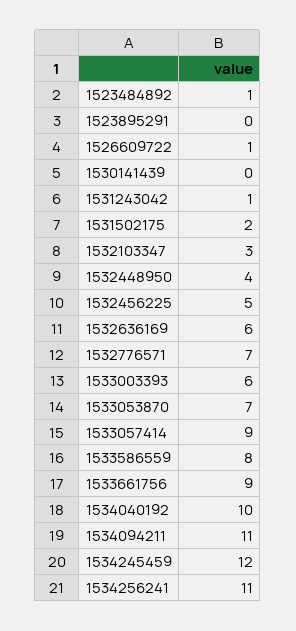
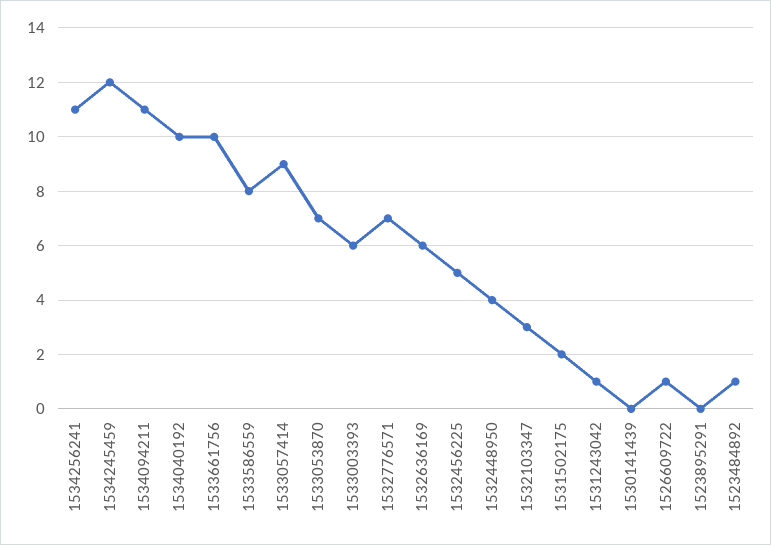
  {
    "1523484892": 1,
    "1523895291": 0,
    "1526609722": 1,
    "1530141439": 0,
    "1531243042": 1,
    "1531502175": 2,
    "1532103347": 3,
    "1532448950": 4,
    "1532456225": 5,
    "1532636169": 6,
    "1532776571": 7,
    "1533003393": 6,
    "1533053870": 7,
    "1533057414": 9,
    "1533586559": 8,
-   "1533661756": 9,
+   "1533661756": 10,
    "1534040192": 10,
    "1534094211": 11,
    "1534245459": 12,
    "1534256241": 11
  }

